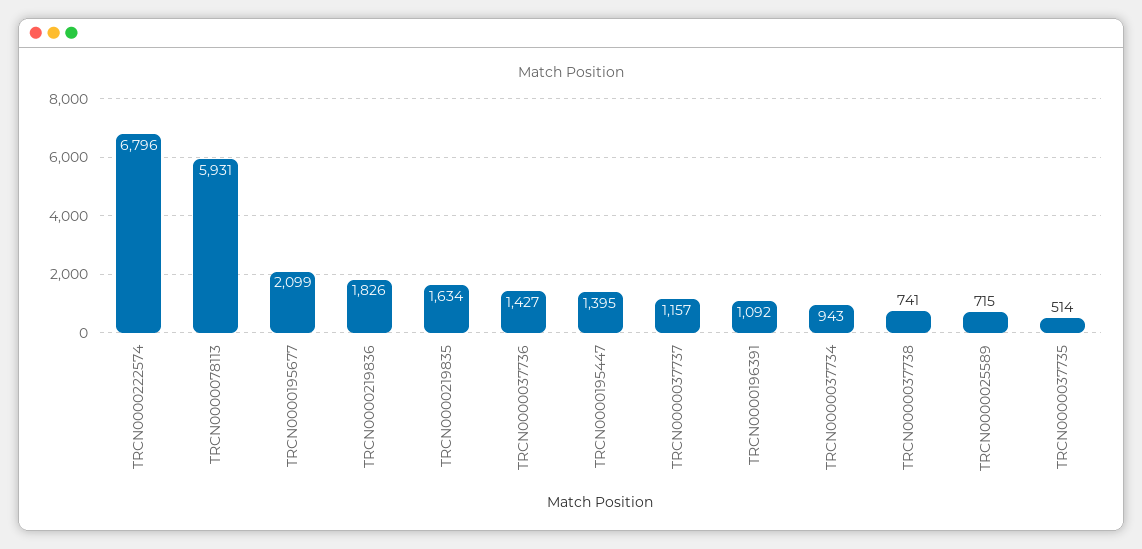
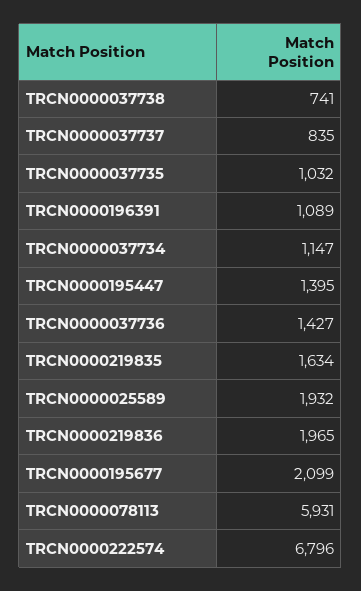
  {
    "TRCN0000222574": 6796,
    "TRCN0000078113": 5931,
    "TRCN0000195677": 2099,
-   "TRCN0000219836": 1826,
+   "TRCN0000219836": 1965,
    "TRCN0000219835": 1634,
    "TRCN0000037736": 1427,
    "TRCN0000195447": 1395,
-   "TRCN0000037737": 1157,
+   "TRCN0000037737": 835,
-   "TRCN0000196391": 1092,
+   "TRCN0000196391": 1089,
-   "TRCN0000037734": 943,
+   "TRCN0000037734": 1147,
    "TRCN0000037738": 741,
-   "TRCN0000025589": 715,
+   "TRCN0000025589": 1932,
-   "TRCN0000037735": 514
+   "TRCN0000037735": 1032
  }

